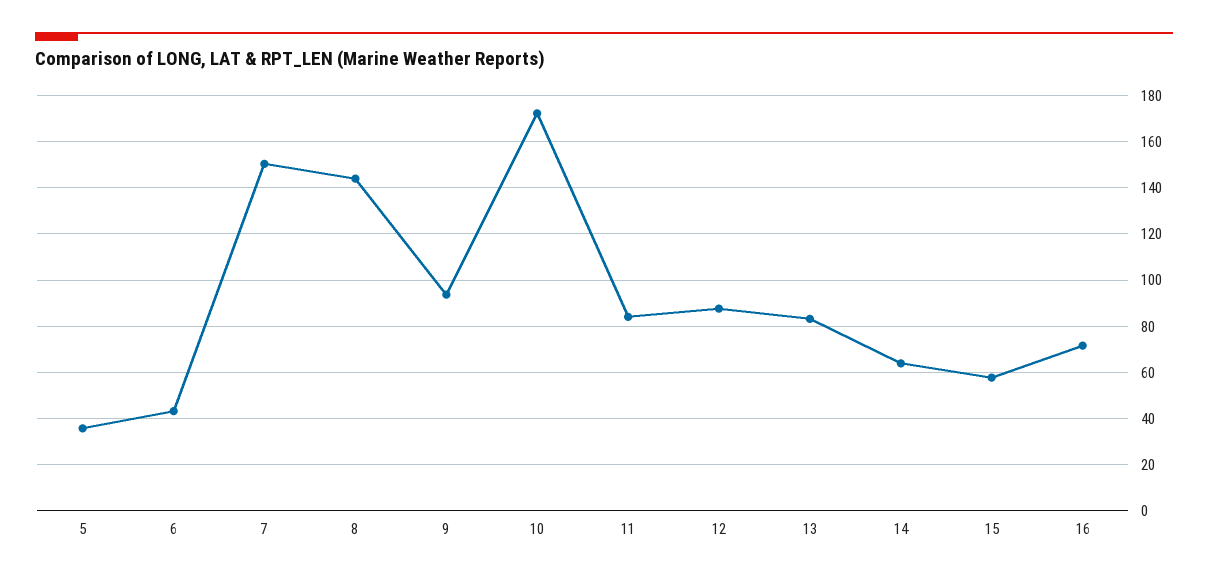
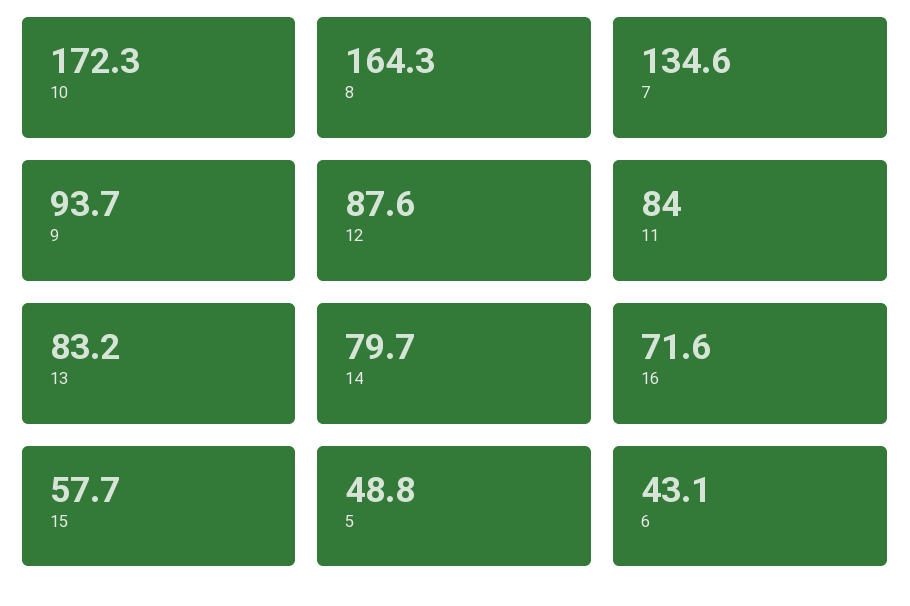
  {
-   "5": 35,
+   "5": 48.8,
    "6": 43.1,
-   "7": 150,
+   "7": 134.6,
-   "8": 145,
+   "8": 164.3,
    "9": 93.7,
    "10": 172.3,
    "11": 84,
    "12": 87.6,
    "13": 83.2,
-   "14": 65,
+   "14": 79.7,
    "15": 57.7,
    "16": 71.6
  }

